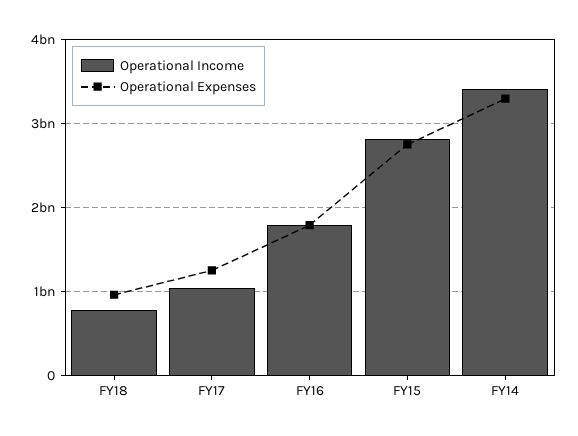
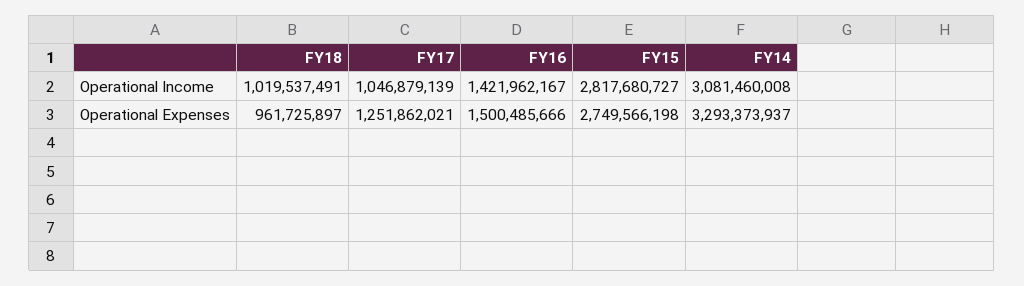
  {
    "Operational Income": {
-     "FY18": 800000000,
+     "FY18": 1019537491,
      "FY17": 1046879139,
-     "FY16": 1800000000,
+     "FY16": 1421962167,
      "FY15": 2817680727,
-     "FY14": 3400000000
+     "FY14": 3081460008
    },
    "Operational Expenses": {
      "FY18": 961725897,
      "FY17": 1251862021,
-     "FY16": 1800000000,
+     "FY16": 1500485666,
      "FY15": 2749566198,
      "FY14": 3293373937
    }
  }

